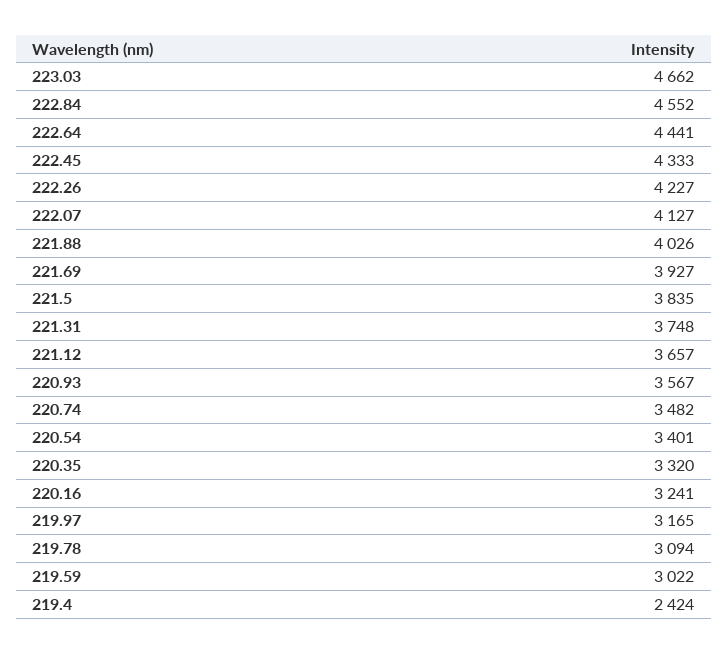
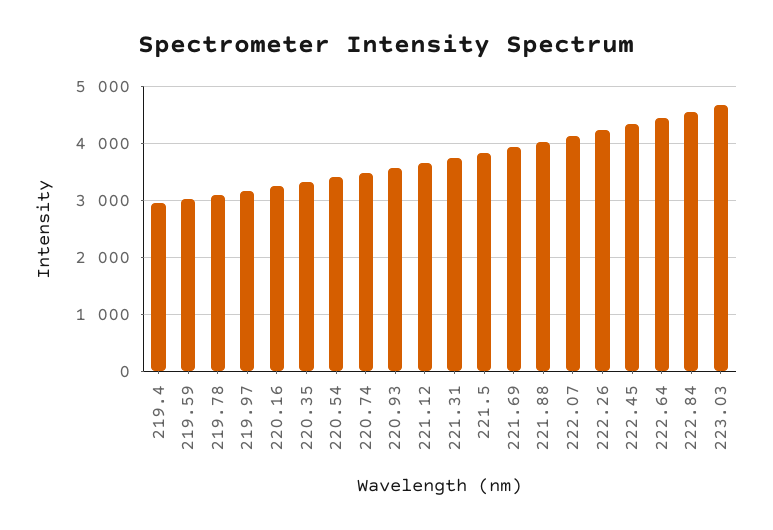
  {
    "223.03": 4662,
    "222.84": 4552,
    "222.64": 4441,
    "222.45": 4333,
    "222.26": 4227,
    "222.07": 4127,
    "221.88": 4026,
    "221.69": 3927,
    "221.5": 3835,
    "221.31": 3748,
    "221.12": 3657,
    "220.93": 3567,
    "220.74": 3482,
    "220.54": 3401,
    "220.35": 3320,
    "220.16": 3241,
    "219.97": 3165,
    "219.78": 3094,
    "219.59": 3022,
-   "219.4": 2424
+   "219.4": 3000
  }

